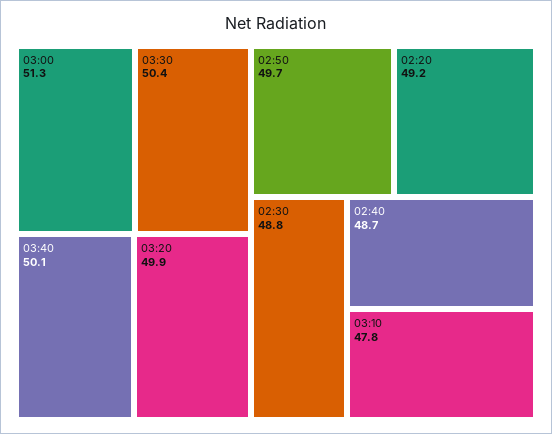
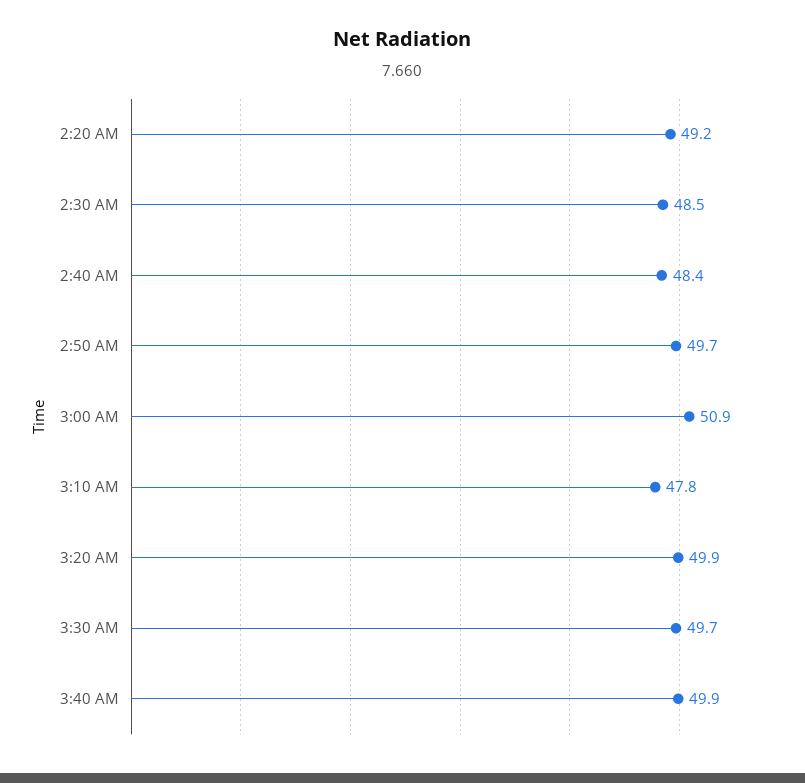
  {
-   "03:00": 51.3,
+   "03:00": 50.9,
-   "03:30": 50.4,
+   "03:30": 49.7,
-   "03:40": 50.1,
+   "03:40": 49.9,
    "03:20": 49.9,
    "02:50": 49.7,
    "02:20": 49.2,
-   "02:30": 48.8,
+   "02:30": 48.5,
-   "02:40": 48.7,
+   "02:40": 48.4,
    "03:10": 47.8
  }

